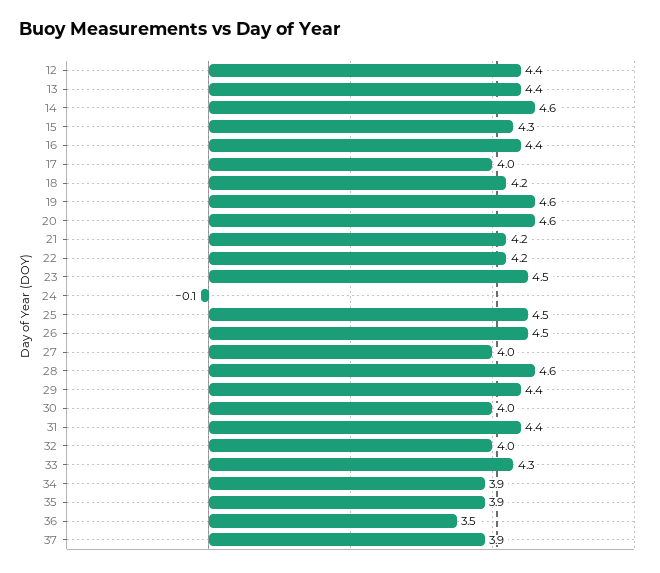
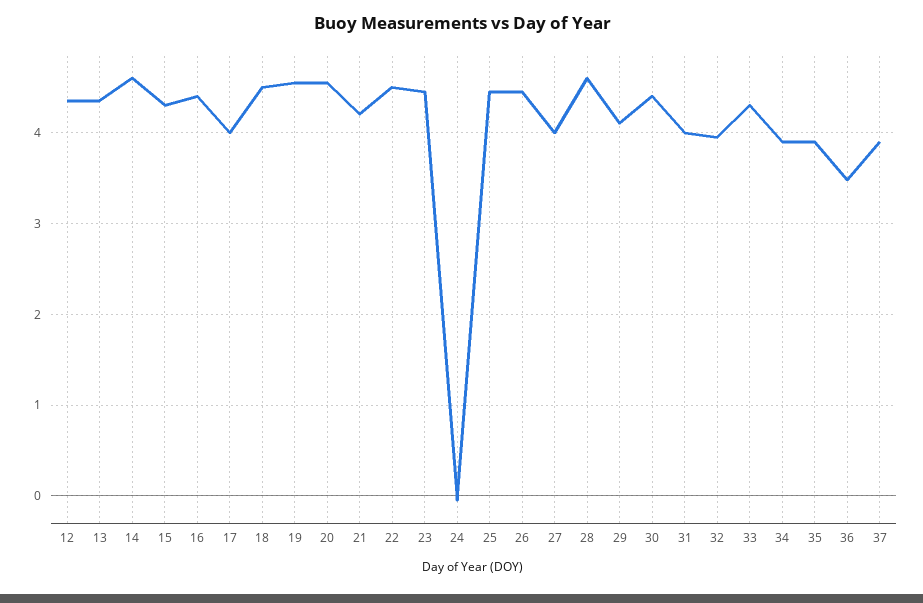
  {
    "12": 4.4,
    "13": 4.4,
    "14": 4.6,
    "15": 4.3,
    "16": 4.4,
    "17": 4,
-   "18": 4.2,
+   "18": 4.5,
    "19": 4.6,
    "20": 4.6,
    "21": 4.2,
-   "22": 4.2,
+   "22": 4.5,
    "23": 4.5,
    "24": -0.1,
    "25": 4.5,
    "26": 4.5,
    "27": 4,
    "28": 4.6,
-   "29": 4.4,
+   "29": 4.1,
-   "30": 4,
+   "30": 4.4,
-   "31": 4.4,
+   "31": 4,
    "32": 4,
    "33": 4.3,
    "34": 3.9,
    "35": 3.9,
    "36": 3.5,
    "37": 3.9
  }

